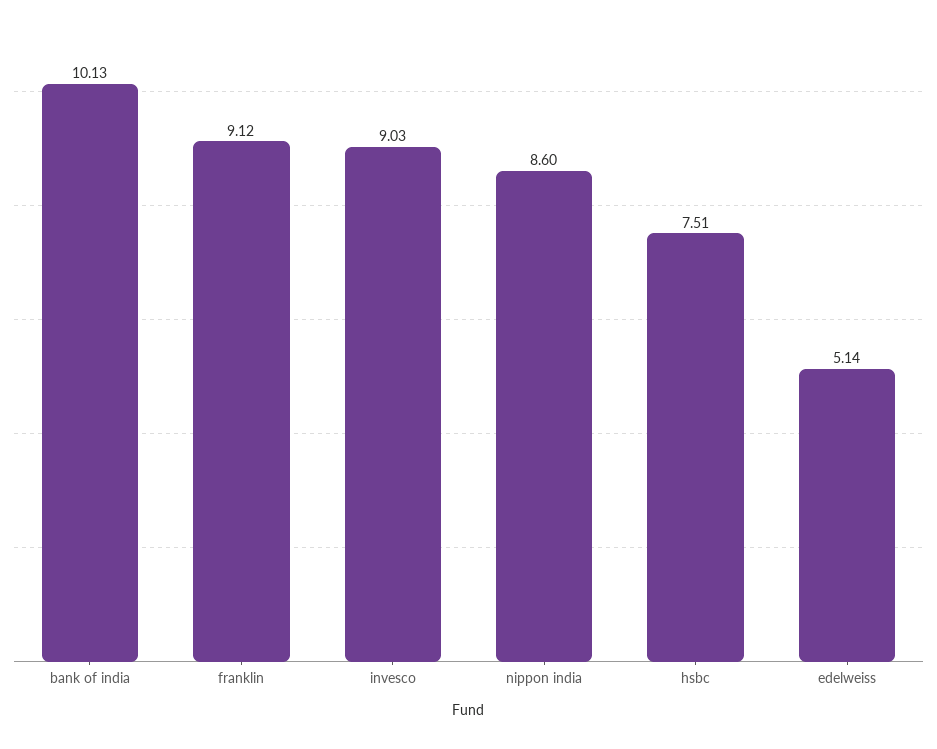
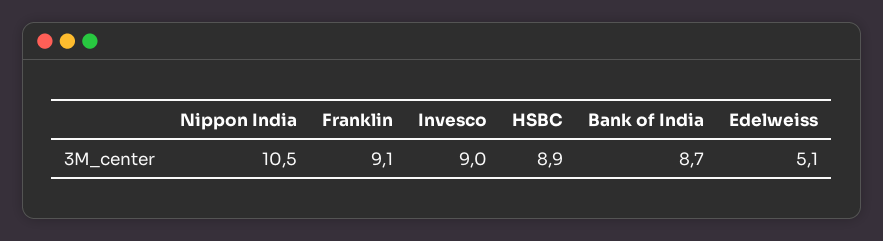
  {
-   "bank of india": 10.13,
+   "bank of india": 8.7,
    "franklin": 9.12,
    "invesco": 9.03,
-   "nippon india": 8.6,
+   "nippon india": 10.5,
-   "hsbc": 7.51,
+   "hsbc": 8.9,
    "edelweiss": 5.14
  }

